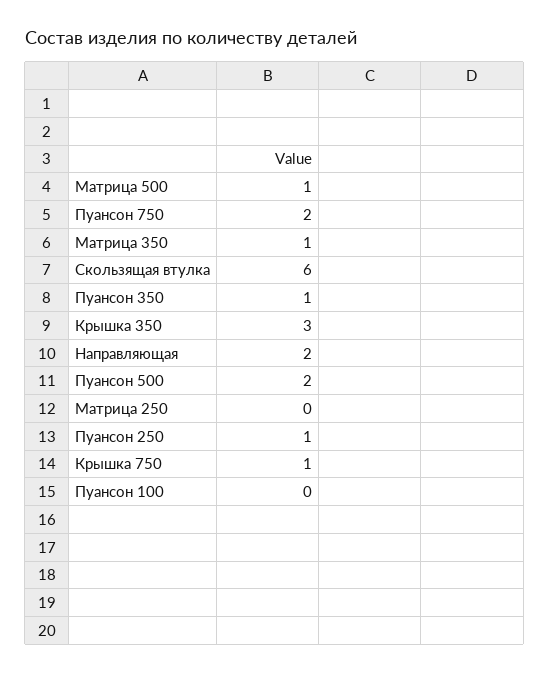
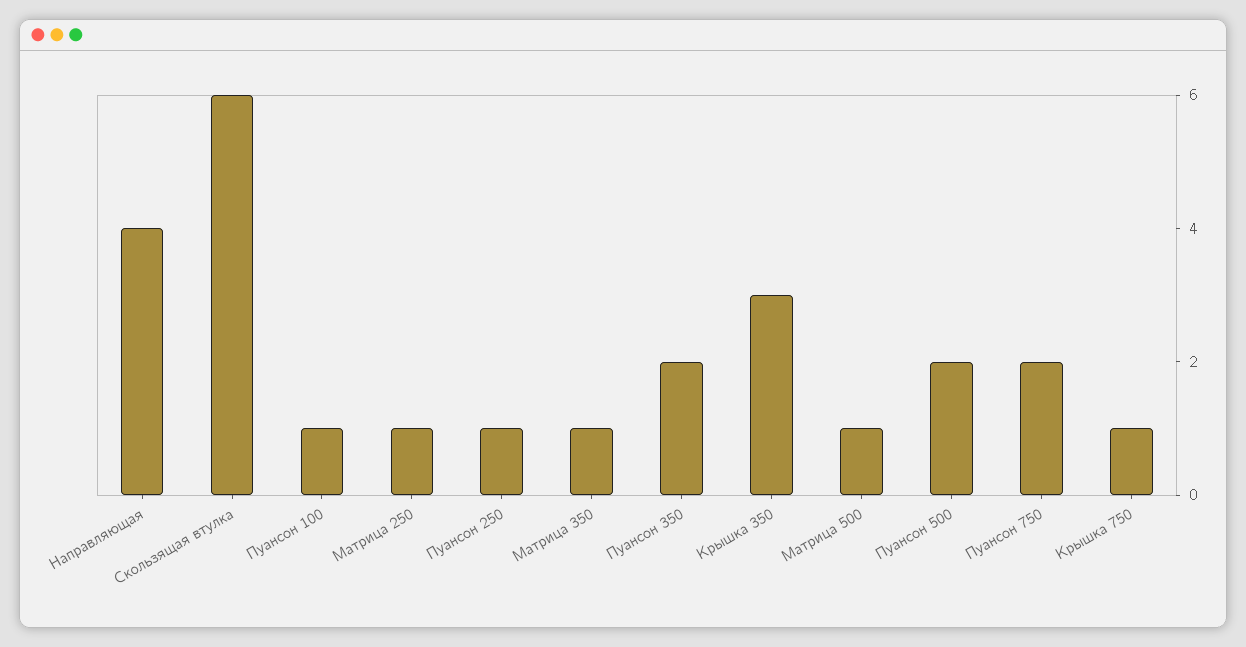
  {
    "Матрица 500": 1,
    "Пуансон 750": 2,
    "Матрица 350": 1,
    "Скользящая втулка": 6,
-   "Пуансон 350": 1,
+   "Пуансон 350": 2,
    "Крышка 350": 3,
-   "Направляющая": 2,
+   "Направляющая": 4,
    "Пуансон 500": 2,
-   "Матрица 250": 0,
+   "Матрица 250": 1,
    "Пуансон 250": 1,
    "Крышка 750": 1,
-   "Пуансон 100": 0
+   "Пуансон 100": 1
  }

